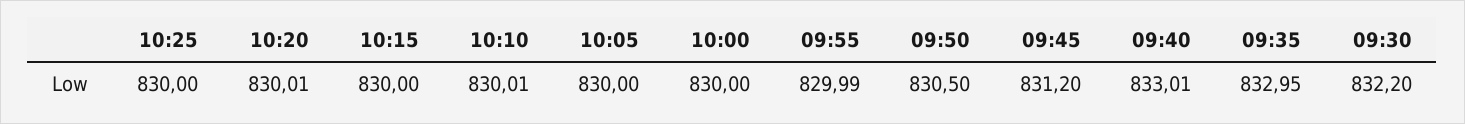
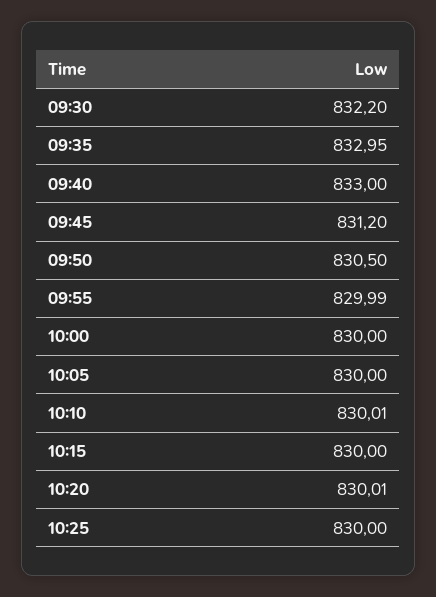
  {
    "10:25": 830,
    "10:20": 830.01,
    "10:15": 830,
    "10:10": 830.01,
    "10:05": 830,
    "10:00": 830,
    "09:55": 829.99,
    "09:50": 830.5,
    "09:45": 831.2,
-   "09:40": 833.01,
+   "09:40": 833,
    "09:35": 832.95,
    "09:30": 832.2
  }

